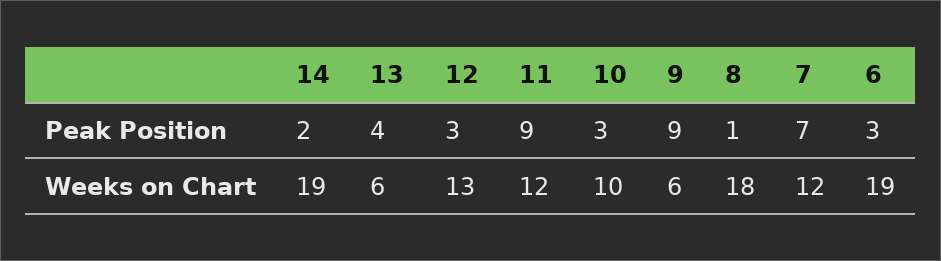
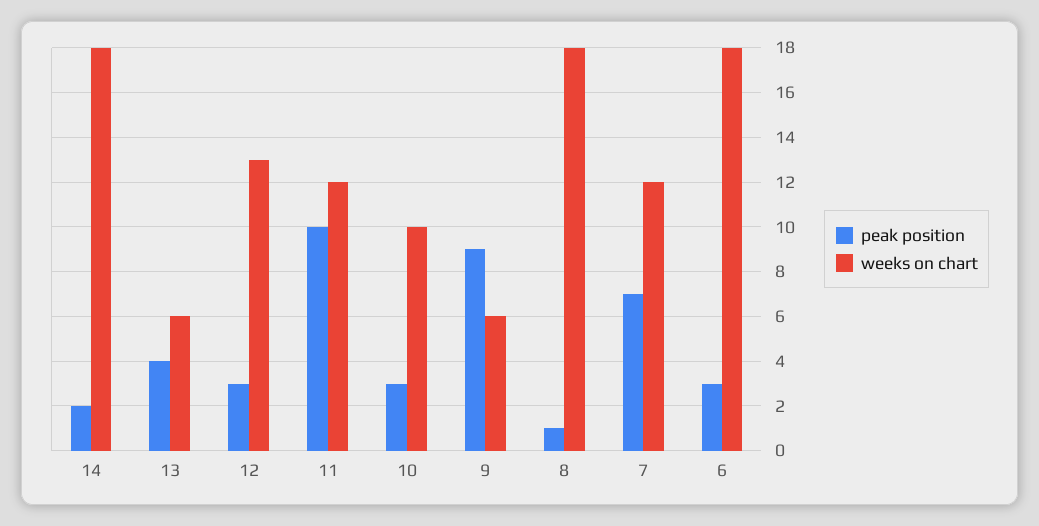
  {
    "Peak Position": {
      "14": 2,
      "13": 4,
      "12": 3,
-     "11": 9,
+     "11": 10,
      "10": 3,
      "9": 9,
      "8": 1,
      "7": 7,
      "6": 3
    },
    "Weeks on Chart": {
-     "14": 19,
+     "14": 18,
      "13": 6,
      "12": 13,
      "11": 12,
      "10": 10,
      "9": 6,
      "8": 18,
      "7": 12,
-     "6": 19
+     "6": 18
    }
  }

